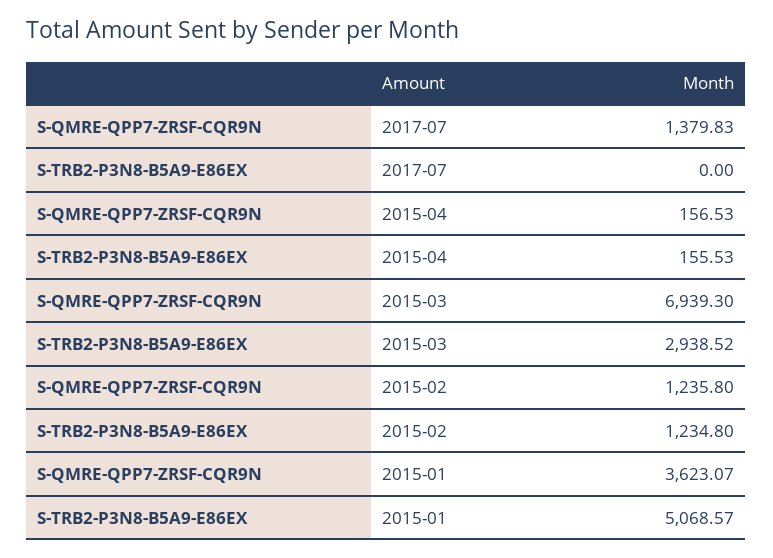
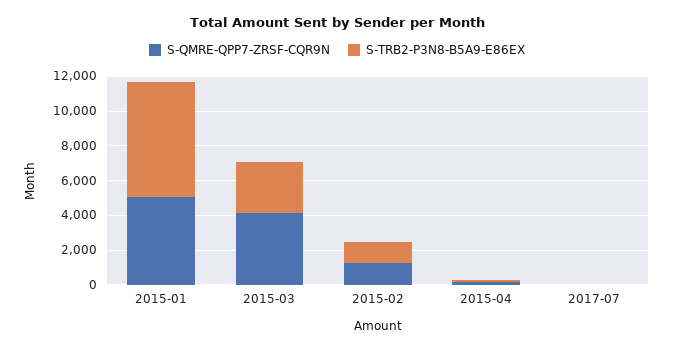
  {
    "S-QMRE-QPP7-ZRSF-CQR9N": {
-     "2017-07": 1379.83,
+     "2017-07": 0,
      "2015-04": 156.53,
-     "2015-03": 6939.3,
+     "2015-03": 4000,
      "2015-02": 1235.8,
-     "2015-01": 3623.07
+     "2015-01": 5000
    },
    "S-TRB2-P3N8-B5A9-E86EX": {
      "2017-07": 0,
      "2015-04": 155.53,
      "2015-03": 2938.52,
      "2015-02": 1234.8,
-     "2015-01": 5068.57
+     "2015-01": 6500
    }
  }

